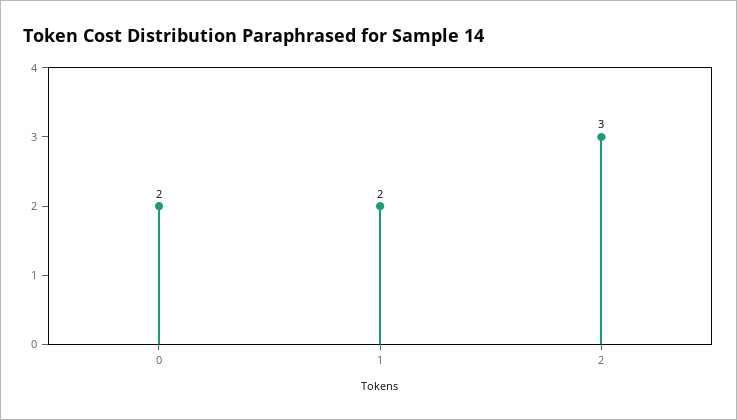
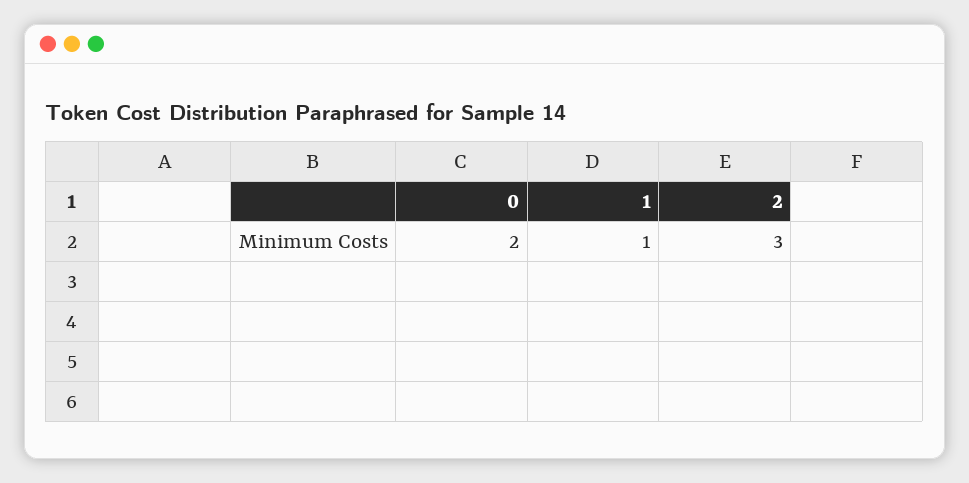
  {
    "0": 2,
-   "1": 2,
+   "1": 1,
    "2": 3
  }

